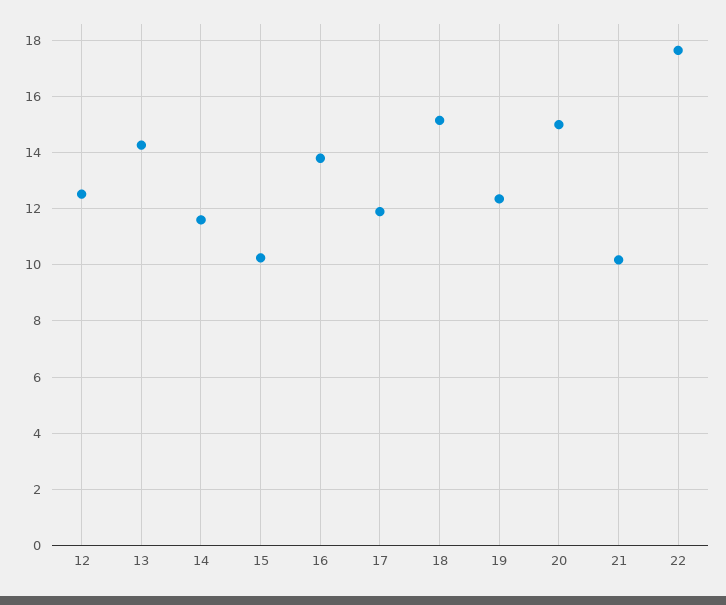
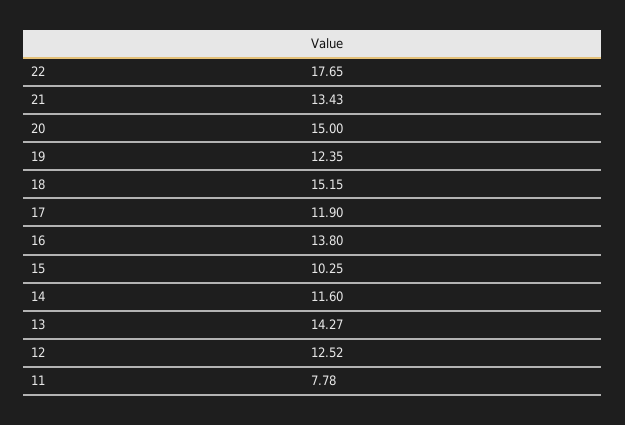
  {
    "12": 12.52,
    "13": 14.27,
    "14": 11.6,
    "15": 10.25,
    "16": 13.8,
    "17": 11.9,
    "18": 15.15,
    "19": 12.35,
    "20": 15,
-   "21": 10.25,
+   "21": 13.43,
-   "22": 17.65
+   "22": 17.65,
+   "11": 7.78
  }

